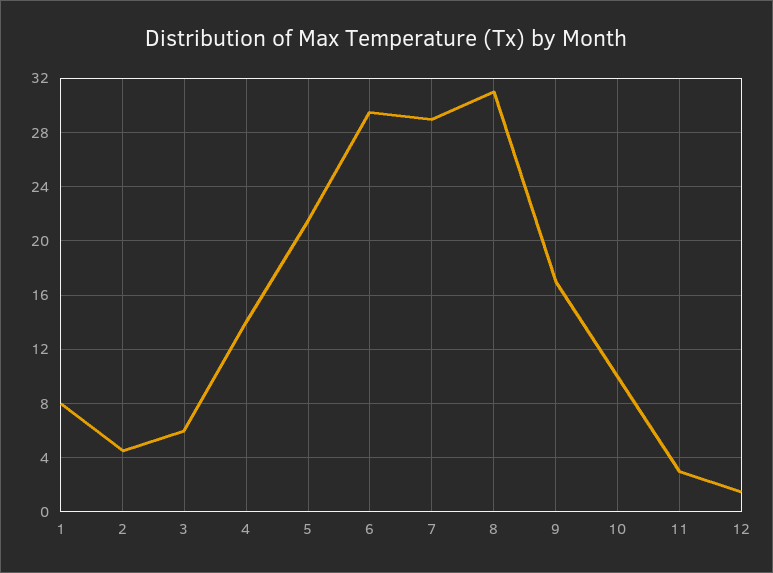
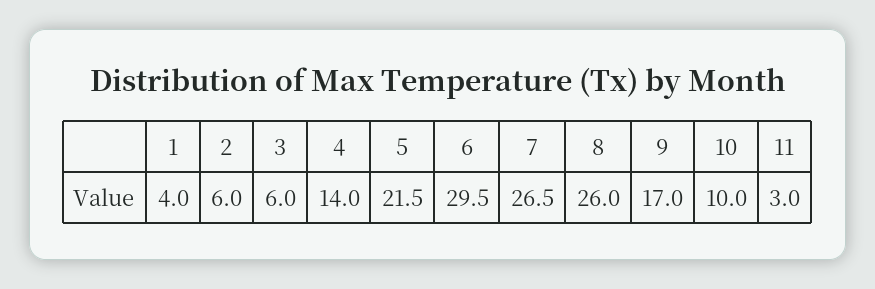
  {
-   "1": 8,
+   "1": 4,
-   "2": 4.5,
+   "2": 6,
    "3": 6,
    "4": 14,
    "5": 21.5,
    "6": 29.5,
-   "7": 29,
+   "7": 26.5,
-   "8": 31,
+   "8": 26,
    "9": 17,
    "10": 10,
-   "11": 3,
+   "11": 3
-   "12": 1.5
  }

